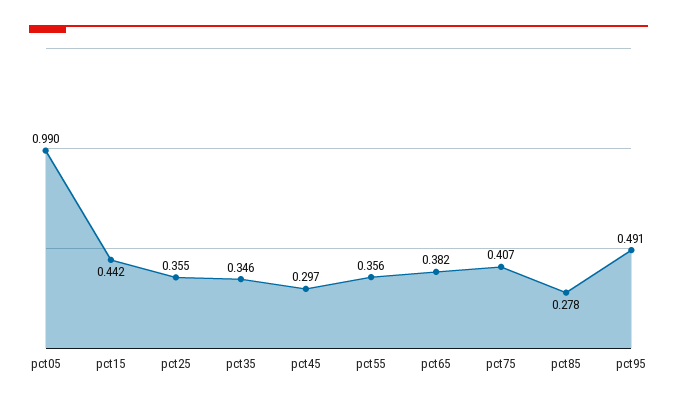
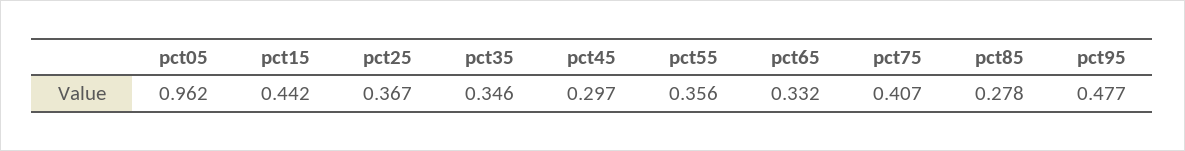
  {
-   "pct05": 0.99,
+   "pct05": 0.962,
    "pct15": 0.442,
-   "pct25": 0.355,
+   "pct25": 0.367,
    "pct35": 0.346,
    "pct45": 0.297,
    "pct55": 0.356,
-   "pct65": 0.382,
+   "pct65": 0.332,
    "pct75": 0.407,
    "pct85": 0.278,
-   "pct95": 0.491
+   "pct95": 0.477
  }

